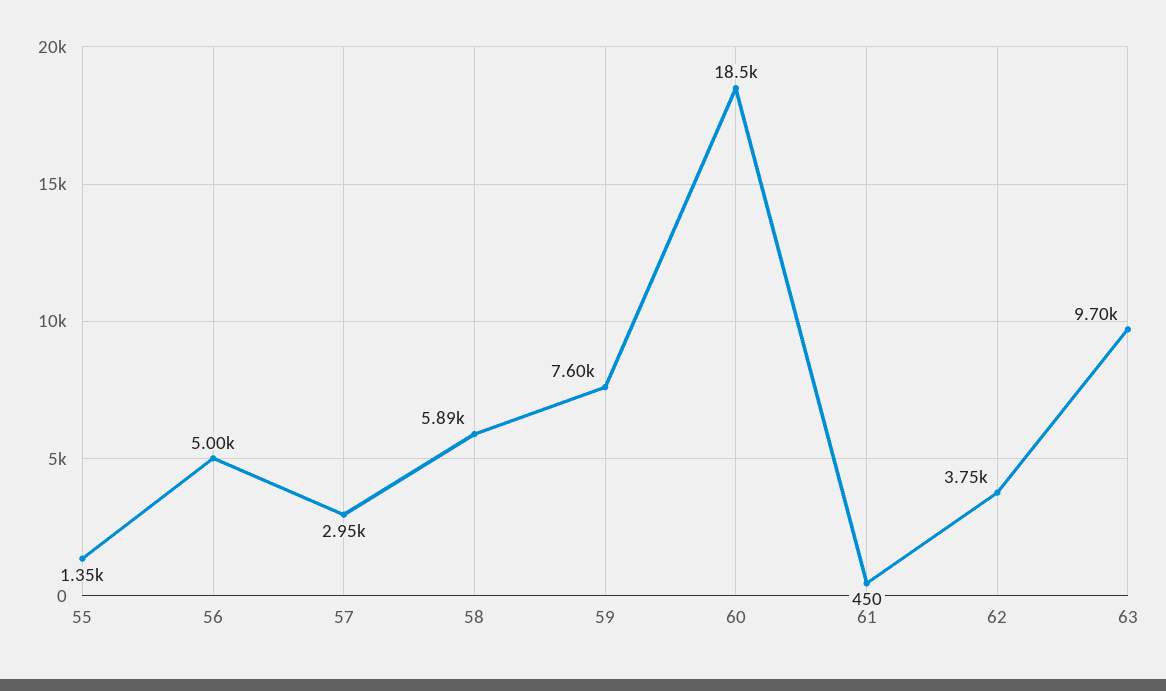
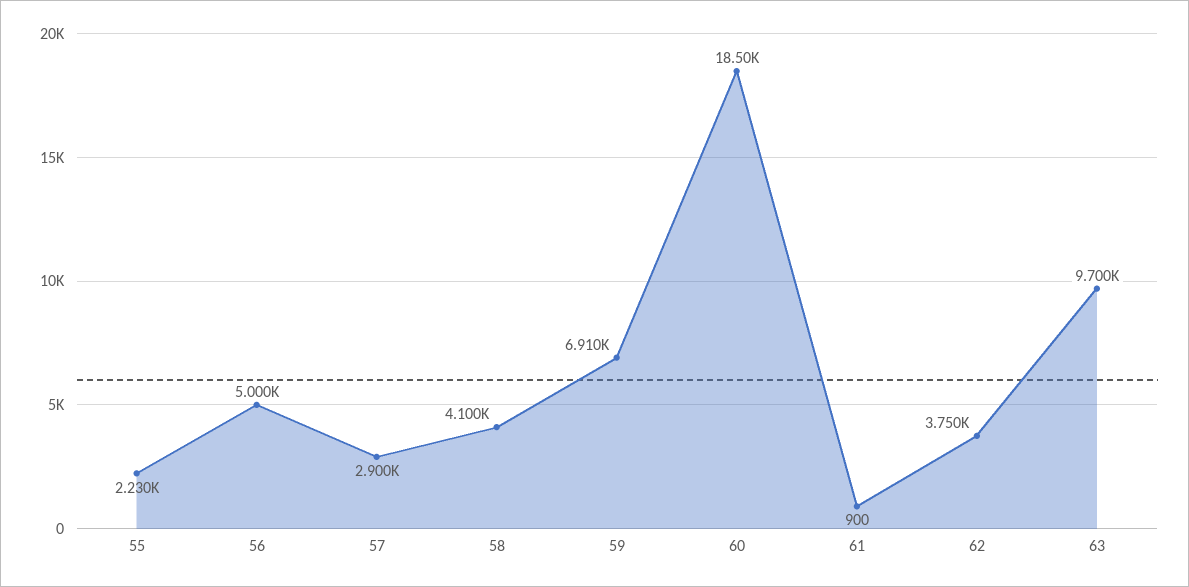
  {
-   "55": 1350,
+   "55": 2230,
    "56": 5000,
-   "57": 2950,
+   "57": 2900,
-   "58": 5890,
+   "58": 4100,
-   "59": 7600,
+   "59": 6910,
    "60": 18500,
-   "61": 450,
+   "61": 900,
    "62": 3750,
    "63": 9700
  }

